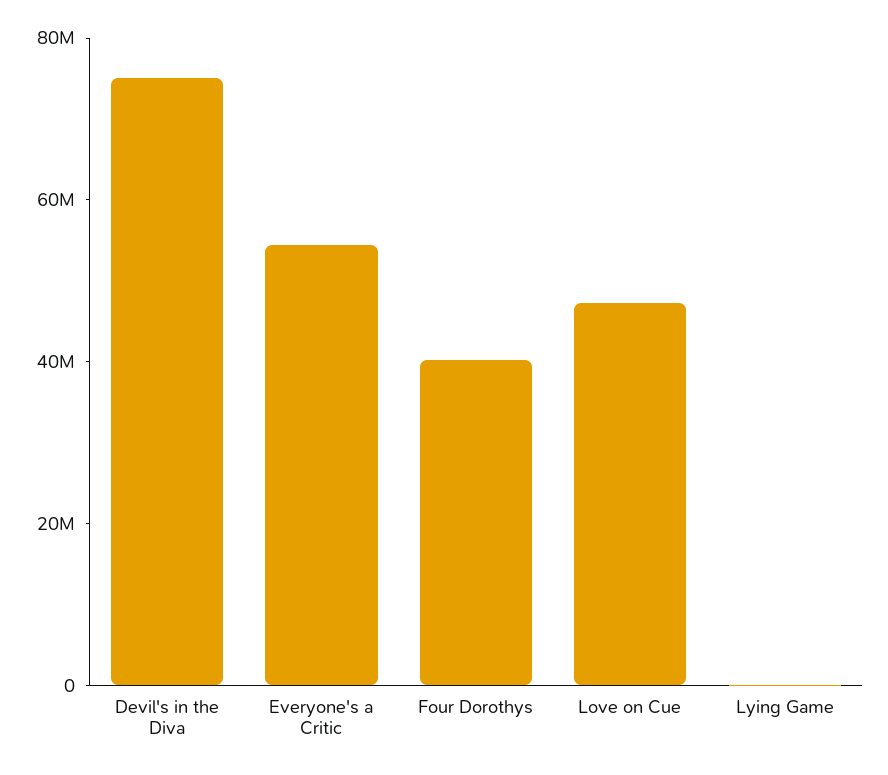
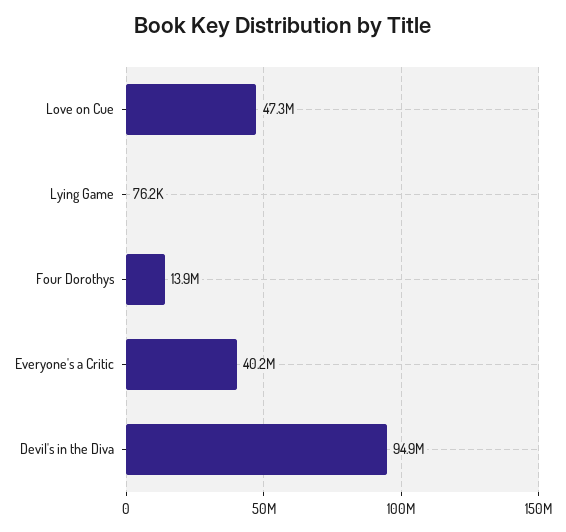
  {
-   "Devil's in the Diva": 75000000,
+   "Devil's in the Diva": 94900000,
-   "Everyone's a Critic": 55000000,
+   "Everyone's a Critic": 40200000,
-   "Four Dorothys": 40000000,
+   "Four Dorothys": 13900000,
    "Love on Cue": 47300000,
    "Lying Game": 76200
  }

